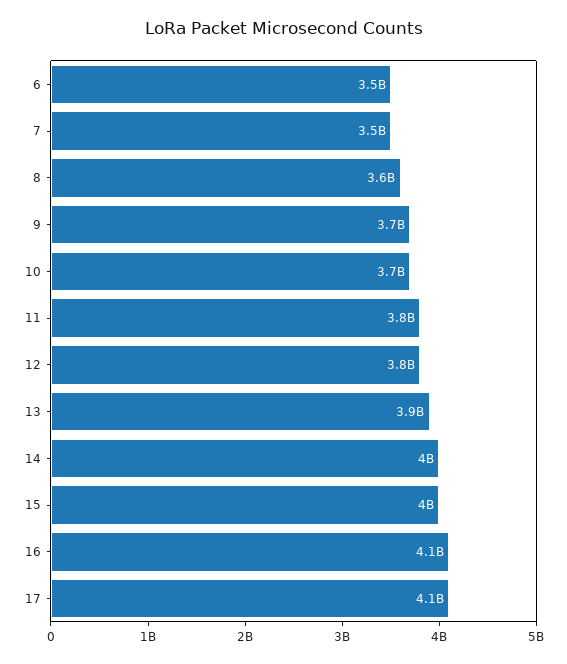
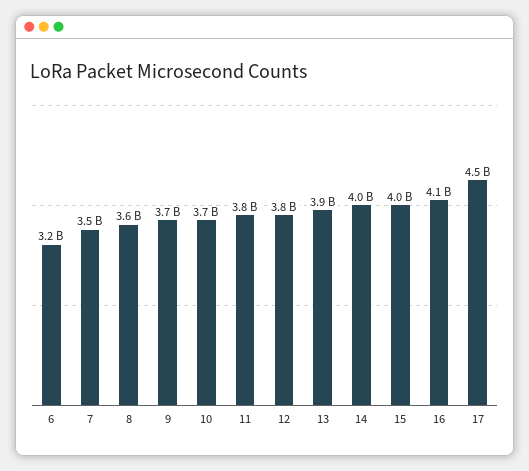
  {
-   "6": 3500000000,
+   "6": 3200000000,
    "7": 3500000000,
    "8": 3600000000,
    "9": 3700000000,
    "10": 3700000000,
    "11": 3800000000,
    "12": 3800000000,
    "13": 3900000000,
    "14": 4000000000,
    "15": 4000000000,
    "16": 4100000000,
-   "17": 4100000000
+   "17": 4500000000
  }

